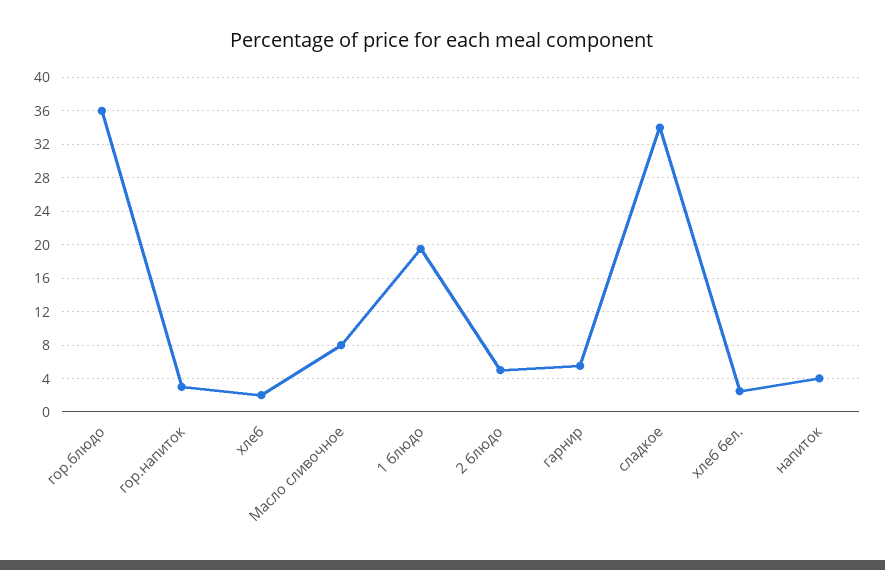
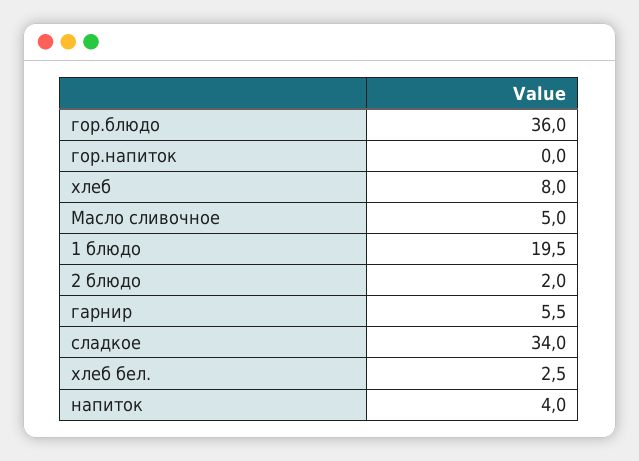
  {
    "гор.блюдо": 36,
-   "гор.напиток": 3,
+   "гор.напиток": 0,
-   "хлеб": 2,
+   "хлеб": 8,
-   "Масло сливочное": 8,
+   "Масло сливочное": 5,
    "1 блюдо": 19.5,
-   "2 блюдо": 5,
+   "2 блюдо": 2,
    "гарнир": 5.5,
    "сладкое": 34,
    "хлеб бел.": 2.5,
    "напиток": 4
  }

